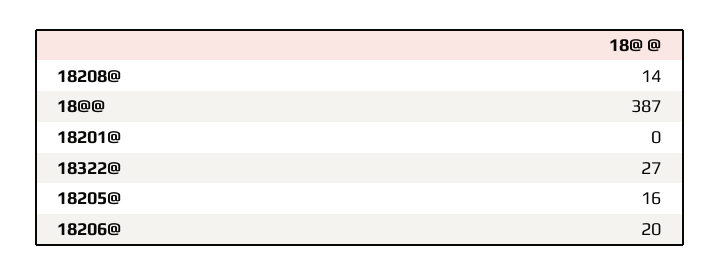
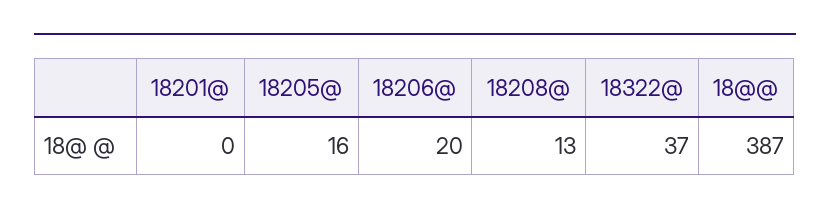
  {
-   "18208@": 14,
+   "18208@": 13,
    "18@@": 387,
    "18201@": 0,
-   "18322@": 27,
+   "18322@": 37,
    "18205@": 16,
    "18206@": 20
  }

